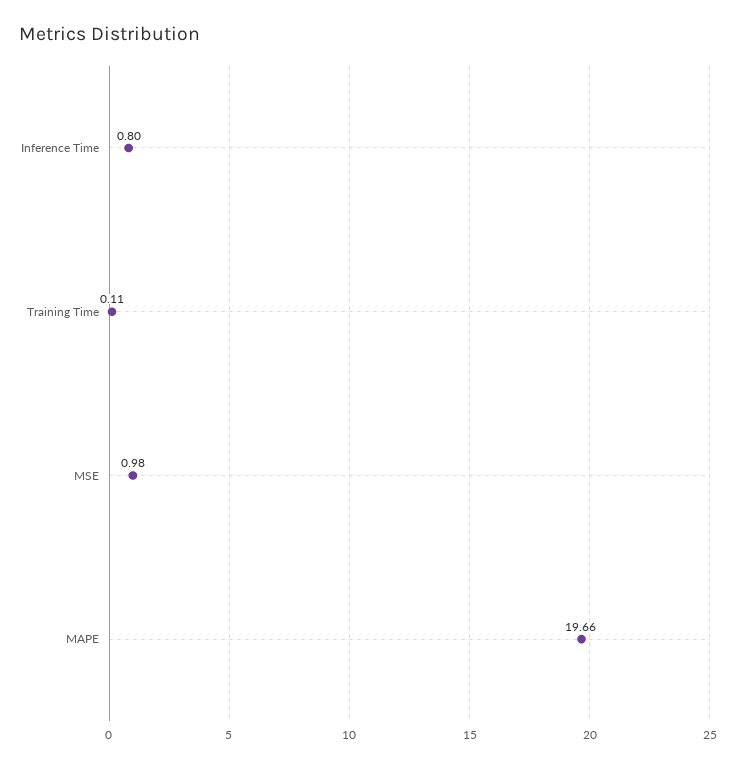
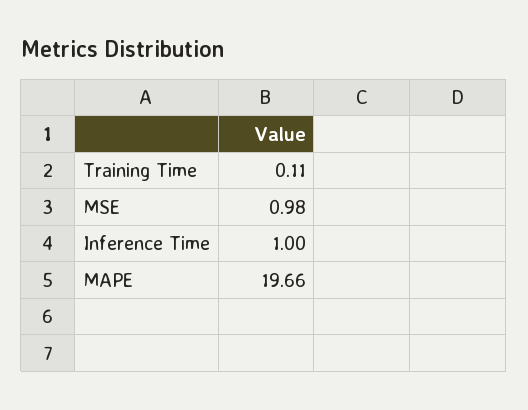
  {
-   "Inference Time": 0.8,
+   "Inference Time": 1,
    "Training Time": 0.11,
    "MSE": 0.98,
    "MAPE": 19.66
  }

